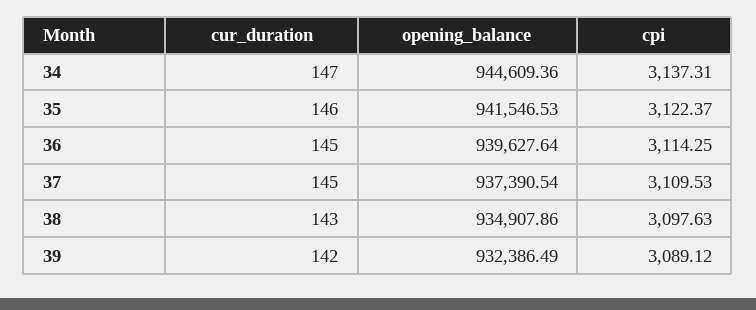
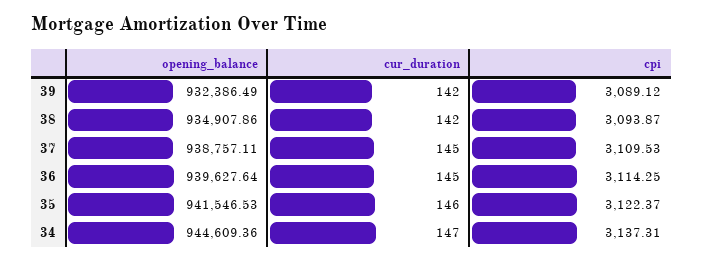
  {
    "cur_duration": {
      "34": 147,
      "35": 146,
      "36": 145,
      "37": 145,
-     "38": 143,
+     "38": 142,
      "39": 142
    },
    "opening_balance": {
      "34": 944609.36,
      "35": 941546.53,
      "36": 939627.64,
-     "37": 937390.54,
+     "37": 938757.11,
      "38": 934907.86,
      "39": 932386.49
    },
    "cpi": {
      "34": 3137.31,
      "35": 3122.37,
      "36": 3114.25,
      "37": 3109.53,
-     "38": 3097.63,
+     "38": 3093.87,
      "39": 3089.12
    }
  }

